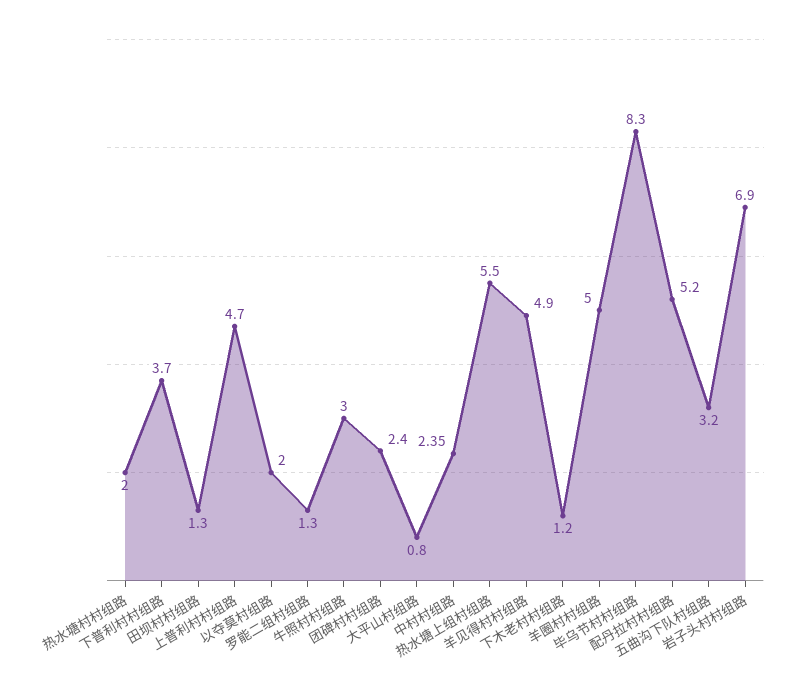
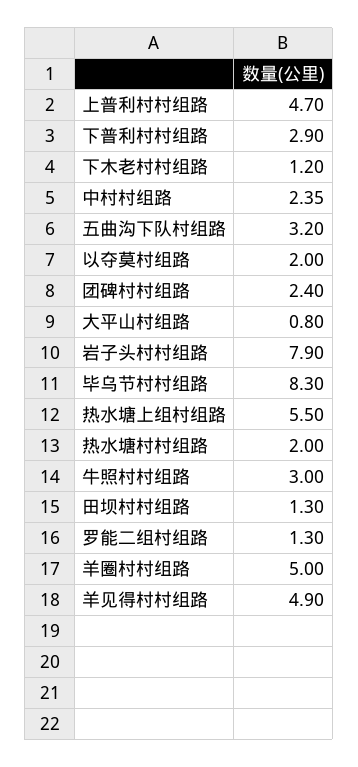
  {
    "热水塘村村组路": 2,
-   "下普利村村组路": 3.7,
+   "下普利村村组路": 2.9,
    "田坝村村组路": 1.3,
    "上普利村村组路": 4.7,
    "以夺莫村组路": 2,
    "罗能二组村组路": 1.3,
    "牛照村村组路": 3,
    "团碑村村组路": 2.4,
    "大平山村组路": 0.8,
    "中村村组路": 2.35,
    "热水塘上组村组路": 5.5,
    "羊见得村村组路": 4.9,
    "下木老村村组路": 1.2,
    "羊圈村村组路": 5,
    "毕乌节村村组路": 8.3,
-   "配丹拉村村组路": 5.2,
    "五曲沟下队村组路": 3.2,
-   "岩子头村村组路": 6.9
+   "岩子头村村组路": 7.9
  }

